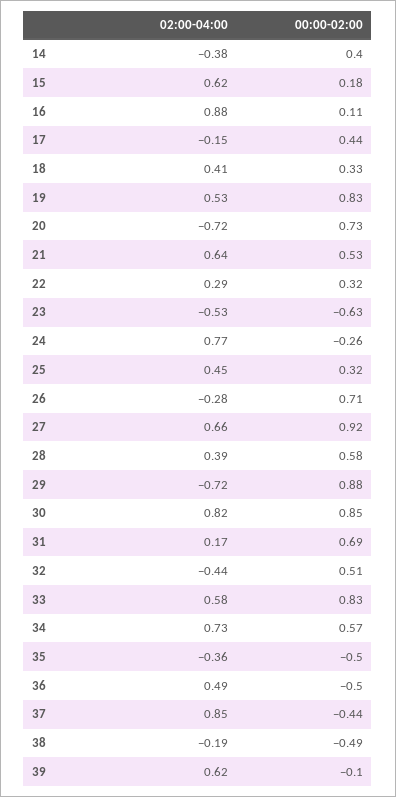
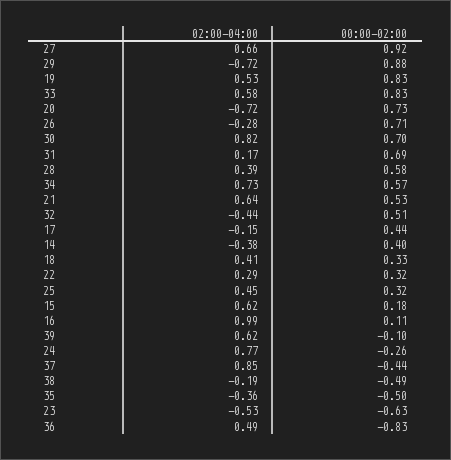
  {
    "02:00-04:00": {
      "14": -0.38,
      "15": 0.62,
-     "16": 0.88,
+     "16": 0.99,
      "17": -0.15,
      "18": 0.41,
      "19": 0.53,
      "20": -0.72,
      "21": 0.64,
      "22": 0.29,
      "23": -0.53,
      "24": 0.77,
      "25": 0.45,
      "26": -0.28,
      "27": 0.66,
      "28": 0.39,
      "29": -0.72,
      "30": 0.82,
      "31": 0.17,
      "32": -0.44,
      "33": 0.58,
      "34": 0.73,
      "35": -0.36,
      "36": 0.49,
      "37": 0.85,
      "38": -0.19,
      "39": 0.62
    },
    "00:00-02:00": {
      "14": 0.4,
      "15": 0.18,
      "16": 0.11,
      "17": 0.44,
      "18": 0.33,
      "19": 0.83,
      "20": 0.73,
      "21": 0.53,
      "22": 0.32,
      "23": -0.63,
      "24": -0.26,
      "25": 0.32,
      "26": 0.71,
      "27": 0.92,
      "28": 0.58,
      "29": 0.88,
-     "30": 0.85,
+     "30": 0.7,
      "31": 0.69,
      "32": 0.51,
      "33": 0.83,
      "34": 0.57,
      "35": -0.5,
-     "36": -0.5,
+     "36": -0.83,
      "37": -0.44,
      "38": -0.49,
      "39": -0.1
    }
  }

